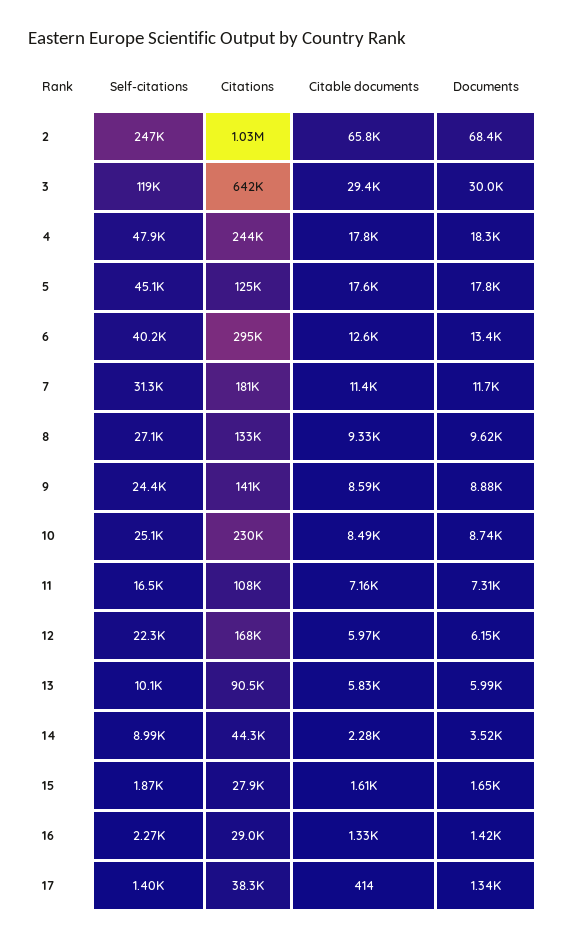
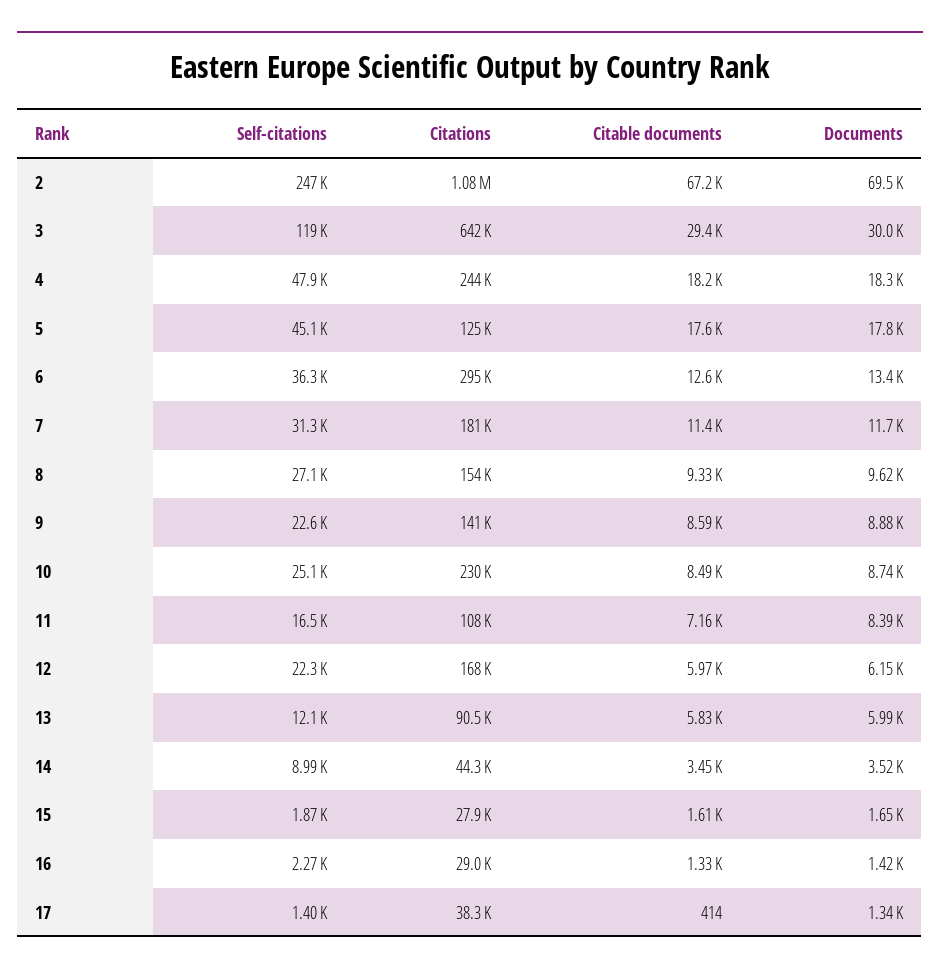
  {
    "Self-citations": {
      "2": 247000,
      "3": 119000,
      "4": 47900,
      "5": 45100,
-     "6": 40200,
+     "6": 36300,
      "7": 31300,
      "8": 27100,
-     "9": 24400,
+     "9": 22600,
      "10": 25100,
      "11": 16500,
      "12": 22300,
-     "13": 10100,
+     "13": 12100,
      "14": 8990,
      "15": 1870,
      "16": 2270,
      "17": 1400
    },
    "Citations": {
-     "2": 1030000,
+     "2": 1080000,
      "3": 642000,
      "4": 244000,
      "5": 125000,
      "6": 295000,
      "7": 181000,
-     "8": 133000,
+     "8": 154000,
      "9": 141000,
      "10": 230000,
      "11": 108000,
      "12": 168000,
      "13": 90500,
      "14": 44300,
      "15": 27900,
      "16": 29000,
      "17": 38300
    },
    "Citable documents": {
-     "2": 65800,
+     "2": 67200,
      "3": 29400,
-     "4": 17800,
+     "4": 18200,
      "5": 17600,
      "6": 12600,
      "7": 11400,
      "8": 9330,
      "9": 8590,
      "10": 8490,
      "11": 7160,
      "12": 5970,
      "13": 5830,
-     "14": 2280,
+     "14": 3450,
      "15": 1610,
      "16": 1330,
      "17": 414
    },
    "Documents": {
-     "2": 68400,
+     "2": 69500,
      "3": 30000,
      "4": 18300,
      "5": 17800,
      "6": 13400,
      "7": 11700,
      "8": 9620,
      "9": 8880,
      "10": 8740,
-     "11": 7310,
+     "11": 8390,
      "12": 6150,
      "13": 5990,
      "14": 3520,
      "15": 1650,
      "16": 1420,
      "17": 1340
    }
  }

